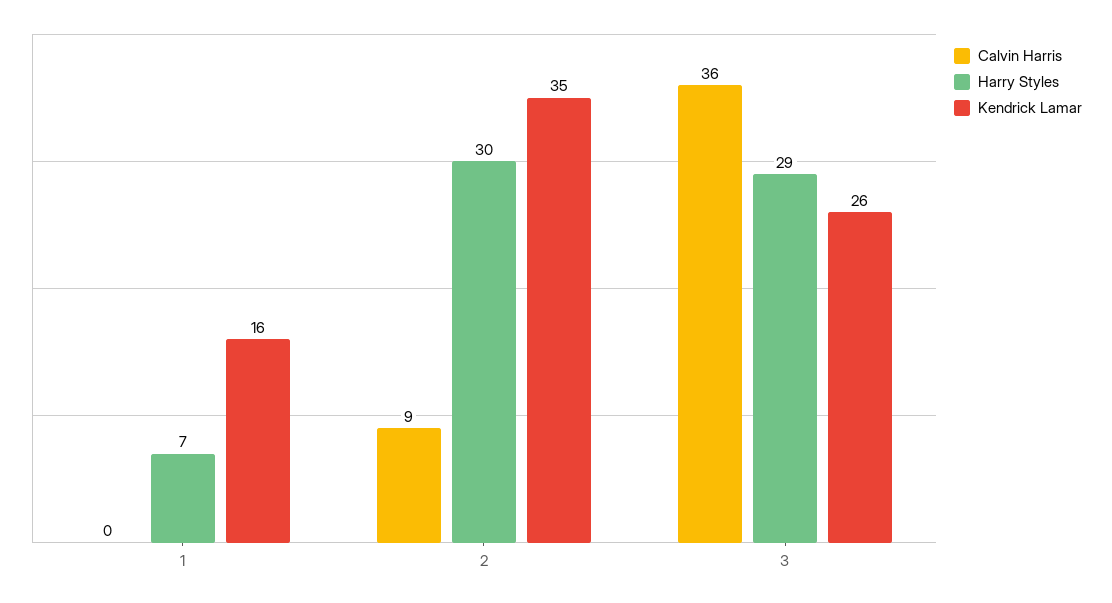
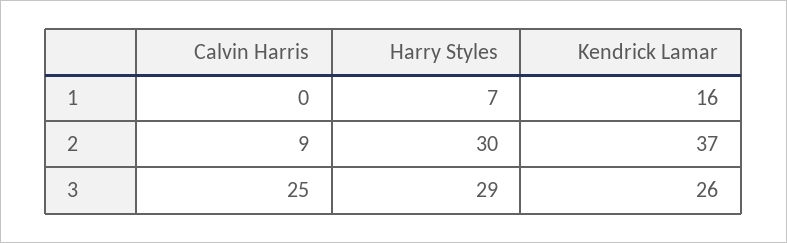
  {
    "Calvin Harris": {
      "1": 0,
      "2": 9,
-     "3": 36
+     "3": 25
    },
    "Harry Styles": {
      "1": 7,
      "2": 30,
      "3": 29
    },
    "Kendrick Lamar": {
      "1": 16,
-     "2": 35,
+     "2": 37,
      "3": 26
    }
  }

